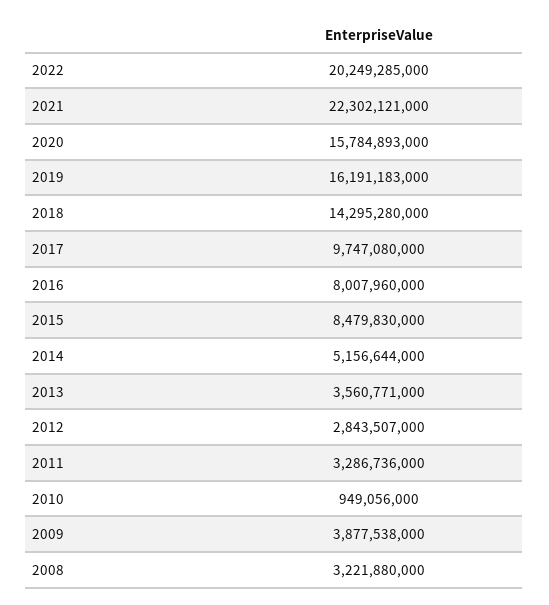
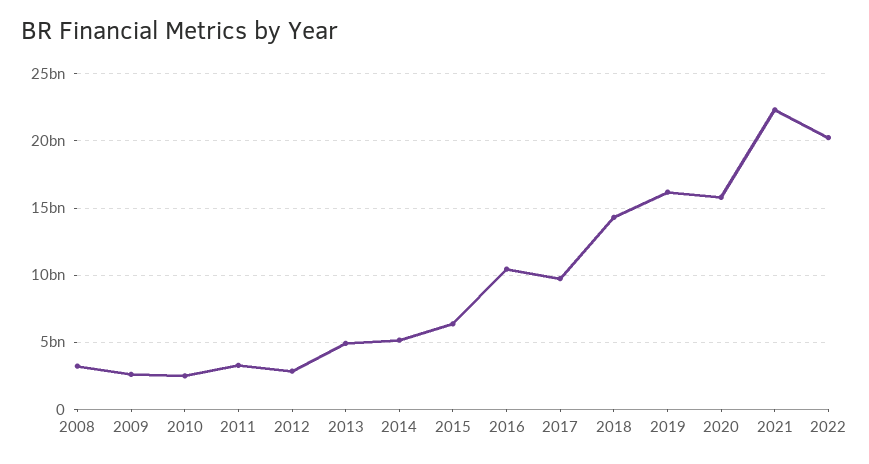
  {
    "2022": 20249285000,
    "2021": 22302121000,
    "2020": 15784893000,
    "2019": 16191183000,
    "2018": 14295280000,
    "2017": 9747080000,
-   "2016": 8007960000,
+   "2016": 10500000000,
-   "2015": 8479830000,
+   "2015": 6500000000,
    "2014": 5156644000,
-   "2013": 3560771000,
+   "2013": 5000000000,
    "2012": 2843507000,
    "2011": 3286736000,
-   "2010": 949056000,
+   "2010": 2500000000,
-   "2009": 3877538000,
+   "2009": 2500000000,
    "2008": 3221880000
  }

